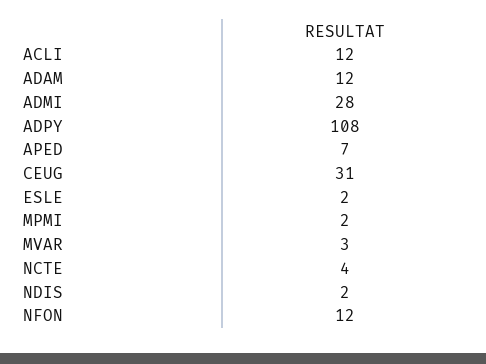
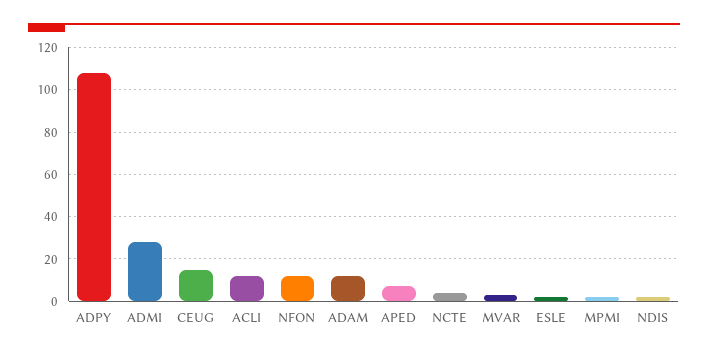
  {
    "ACLI": 12,
    "ADAM": 12,
    "ADMI": 28,
    "ADPY": 108,
    "APED": 7,
-   "CEUG": 31,
+   "CEUG": 15,
    "ESLE": 2,
    "MPMI": 2,
    "MVAR": 3,
    "NCTE": 4,
    "NDIS": 2,
    "NFON": 12
  }

